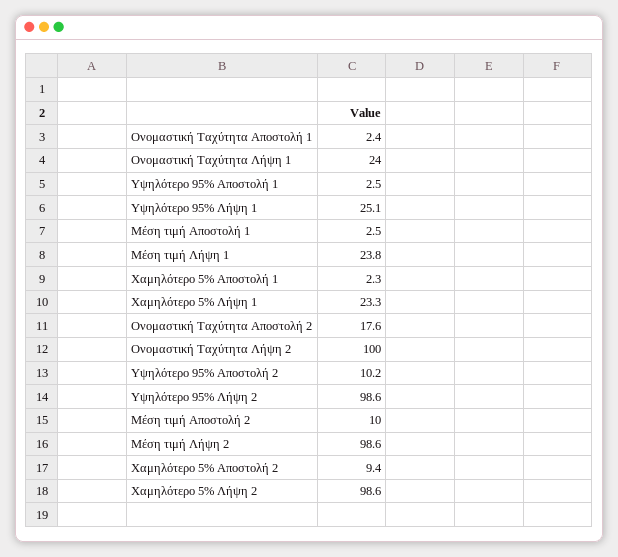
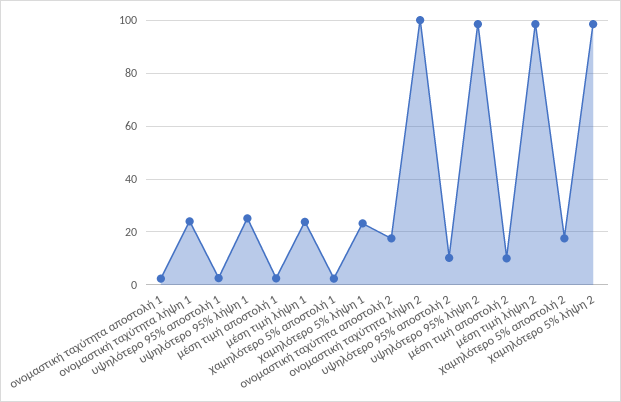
  {
    "Ονομαστική Ταχύτητα Αποστολή 1": 2.4,
    "Ονομαστική Ταχύτητα Λήψη 1": 24,
    "Υψηλότερο 95% Αποστολή 1": 2.5,
    "Υψηλότερο 95% Λήψη 1": 25.1,
    "Μέση τιμή Αποστολή 1": 2.5,
    "Μέση τιμή Λήψη 1": 23.8,
    "Χαμηλότερο 5% Αποστολή 1": 2.3,
    "Χαμηλότερο 5% Λήψη 1": 23.3,
    "Ονομαστική Ταχύτητα Αποστολή 2": 17.6,
    "Ονομαστική Ταχύτητα Λήψη 2": 100,
    "Υψηλότερο 95% Αποστολή 2": 10.2,
    "Υψηλότερο 95% Λήψη 2": 98.6,
    "Μέση τιμή Αποστολή 2": 10,
    "Μέση τιμή Λήψη 2": 98.6,
-   "Χαμηλότερο 5% Αποστολή 2": 9.4,
+   "Χαμηλότερο 5% Αποστολή 2": 17.5,
    "Χαμηλότερο 5% Λήψη 2": 98.6
  }

